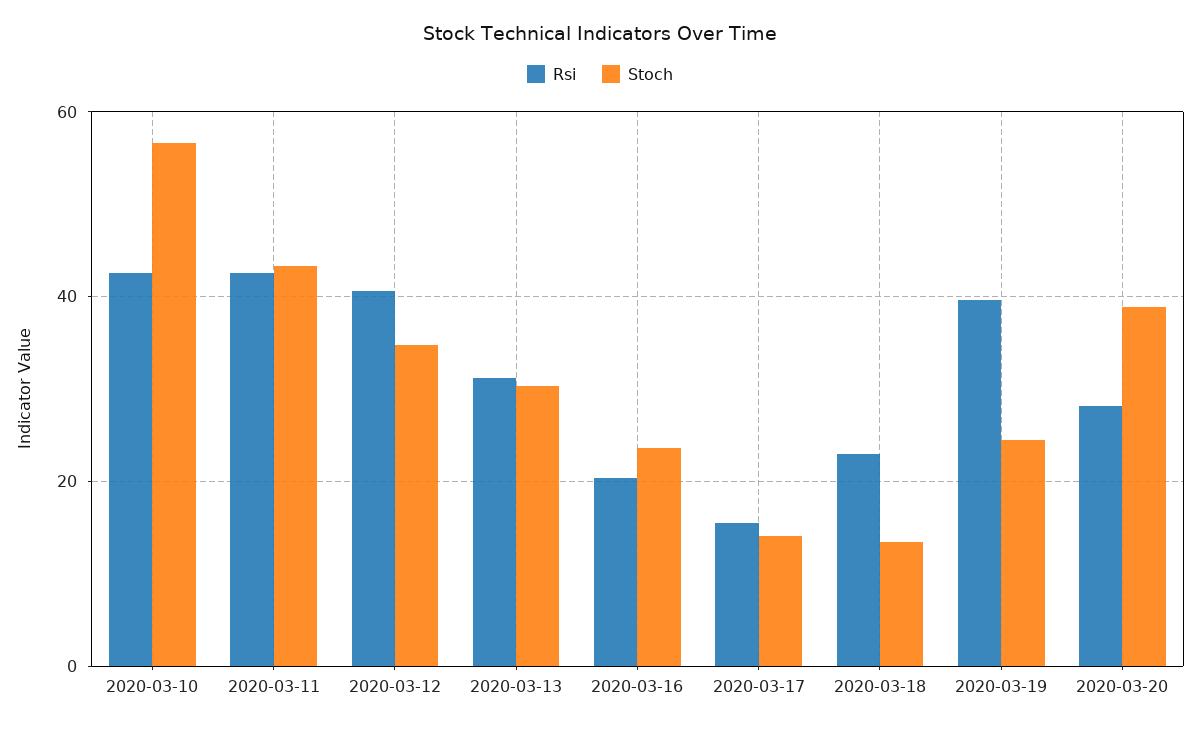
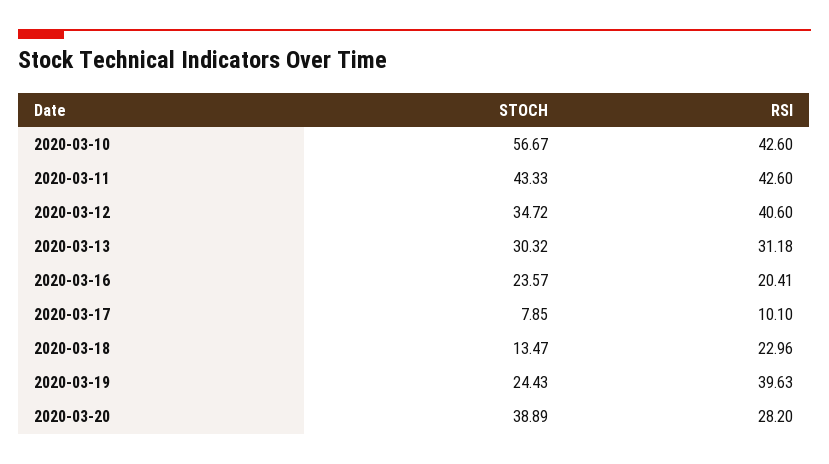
  {
    "Rsi": {
      "2020-03-10": 42.6,
      "2020-03-11": 42.6,
      "2020-03-12": 40.6,
      "2020-03-13": 31.18,
      "2020-03-16": 20.41,
-     "2020-03-17": 16,
+     "2020-03-17": 10.1,
      "2020-03-18": 22.96,
      "2020-03-19": 39.63,
      "2020-03-20": 28.2
    },
    "Stoch": {
      "2020-03-10": 56.67,
      "2020-03-11": 43.33,
      "2020-03-12": 34.72,
      "2020-03-13": 30.32,
      "2020-03-16": 23.57,
-     "2020-03-17": 14,
+     "2020-03-17": 7.85,
      "2020-03-18": 13.47,
      "2020-03-19": 24.43,
      "2020-03-20": 38.89
    }
  }

